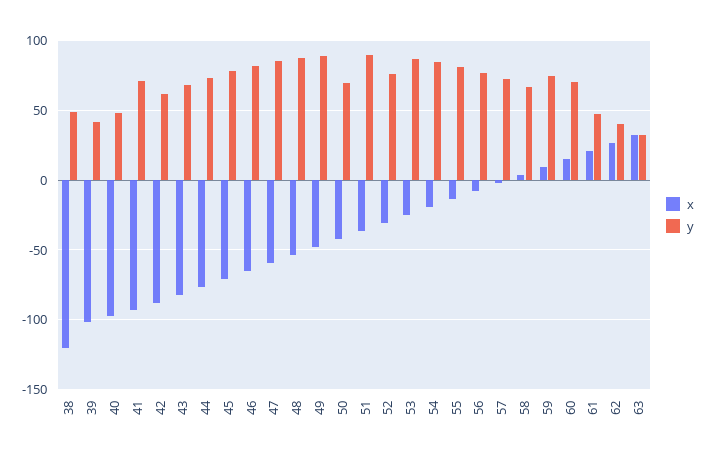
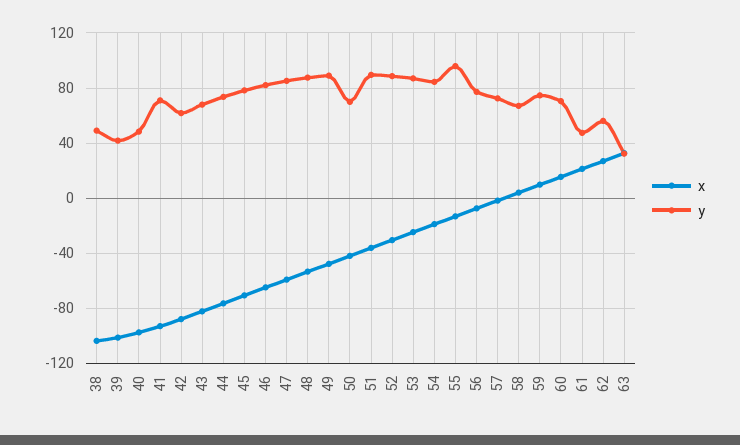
  {
    "x": {
-     "38": -120,
+     "38": -105,
      "39": -100,
      "40": -100,
      "41": -95,
      "42": -90,
      "43": -80,
      "44": -75,
      "45": -70,
      "46": -65,
      "47": -60,
      "48": -55,
      "49": -50,
      "50": -40,
      "51": -35,
      "52": -30,
      "53": -25,
      "54": -20,
      "55": -15,
      "56": -10,
      "57": 0,
      "58": 5,
      "59": 10,
      "60": 15,
      "61": 20,
      "62": 25,
      "63": 35
    },
    "y": {
      "38": 50,
      "39": 40,
      "40": 50,
      "41": 70,
      "42": 60,
      "43": 70,
      "44": 75,
      "45": 80,
      "46": 80,
      "47": 85,
      "48": 90,
      "49": 90,
      "50": 70,
      "51": 90,
-     "52": 75,
+     "52": 90,
      "53": 85,
      "54": 85,
-     "55": 80,
+     "55": 95,
      "56": 75,
      "57": 75,
      "58": 65,
      "59": 75,
      "60": 70,
      "61": 45,
-     "62": 40,
+     "62": 55,
      "63": 30
    }
  }

